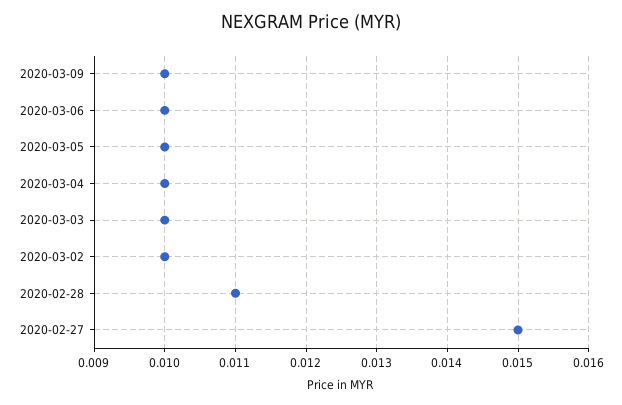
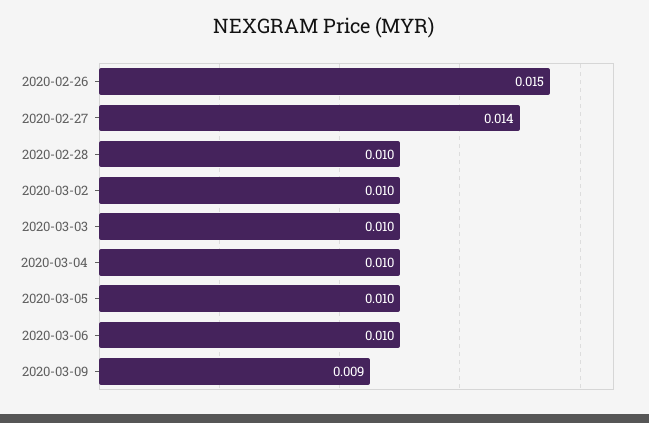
  {
-   "2020-03-09": 0.01,
+   "2020-03-09": 0.009,
    "2020-03-06": 0.01,
    "2020-03-05": 0.01,
    "2020-03-04": 0.01,
    "2020-03-03": 0.01,
    "2020-03-02": 0.01,
-   "2020-02-28": 0.011,
+   "2020-02-28": 0.01,
-   "2020-02-27": 0.015
+   "2020-02-27": 0.014,
+   "2020-02-26": 0.015
  }

